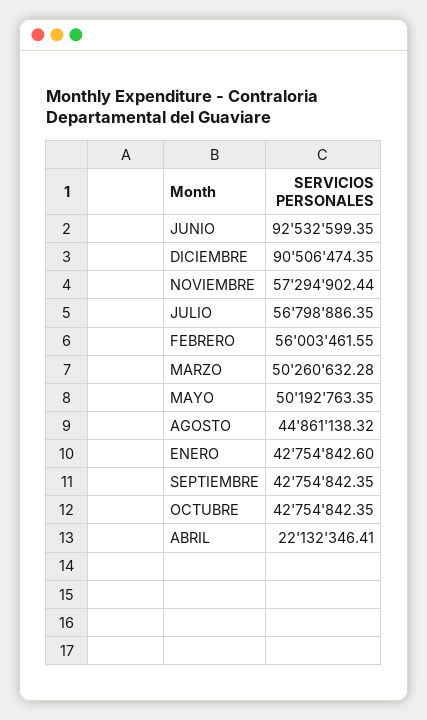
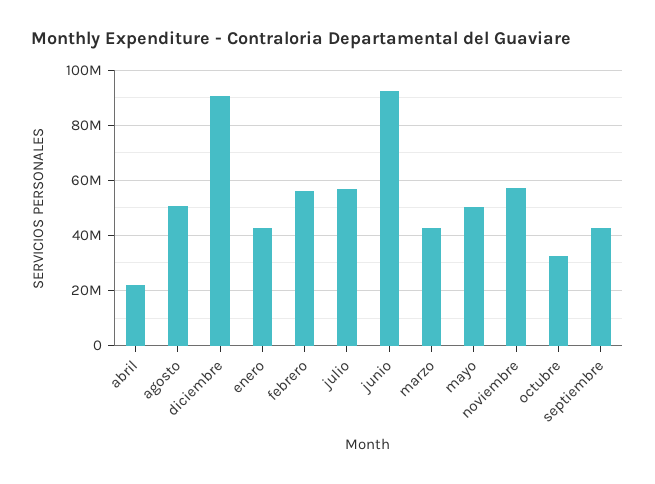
  {
    "JUNIO": 92532599.35,
    "DICIEMBRE": 90506474.35,
    "NOVIEMBRE": 57294902.44,
    "JULIO": 56798886.35,
    "FEBRERO": 56003461.55,
-   "MARZO": 50260632.28,
+   "MARZO": 42500000,
    "MAYO": 50192763.35,
-   "AGOSTO": 44861138.32,
+   "AGOSTO": 50000000,
    "ENERO": 42754842.6,
    "SEPTIEMBRE": 42754842.35,
-   "OCTUBRE": 42754842.35,
+   "OCTUBRE": 32500000,
    "ABRIL": 22132346.41
  }

